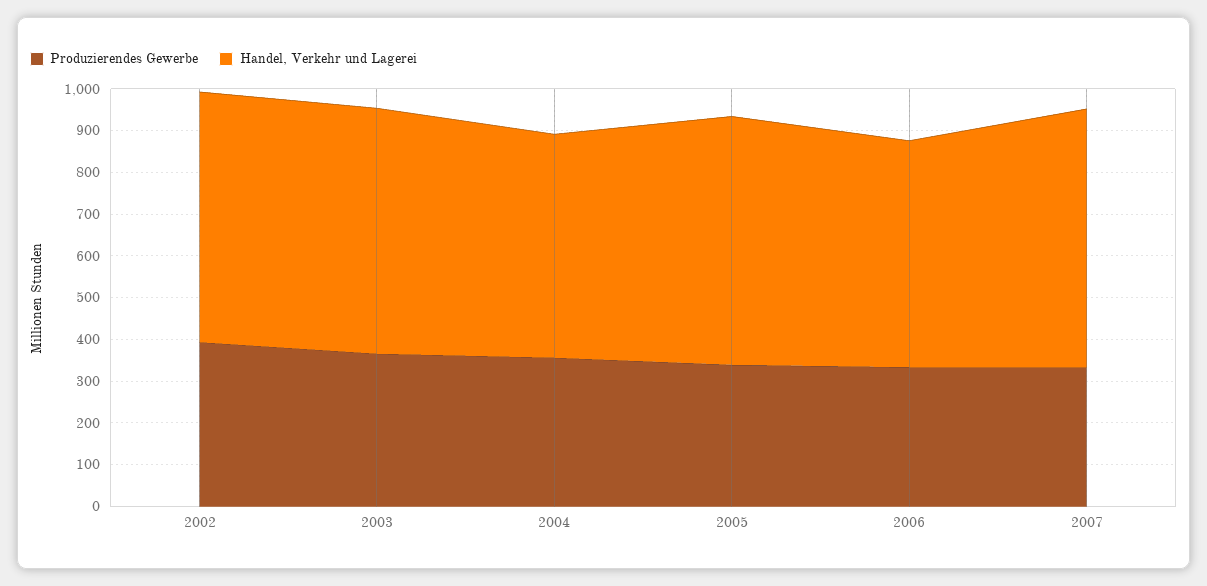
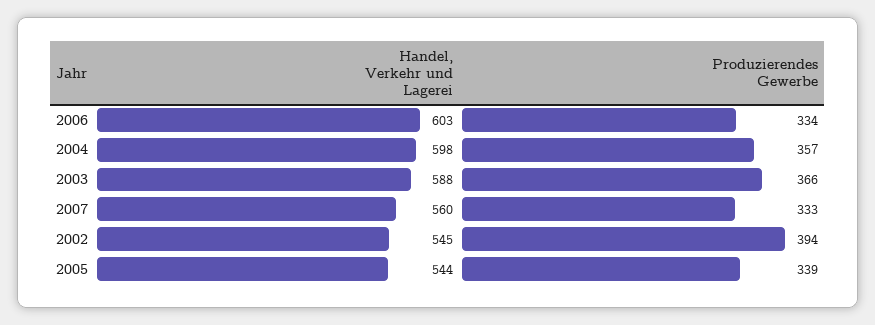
  {
    "Produzierendes Gewerbe": {
      "2002": 394,
      "2003": 366,
      "2004": 357,
      "2005": 339,
      "2006": 334,
      "2007": 333
    },
    "Handel, Verkehr und Lagerei": {
-     "2002": 600,
+     "2002": 545,
      "2003": 588,
-     "2004": 540,
+     "2004": 598,
-     "2005": 600,
+     "2005": 544,
-     "2006": 540,
+     "2006": 603,
-     "2007": 620
+     "2007": 560
    }
  }

